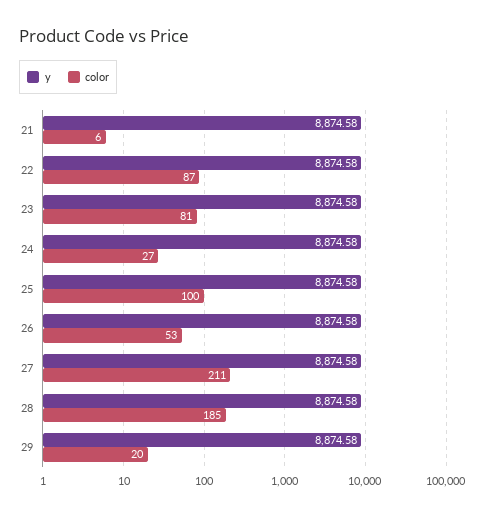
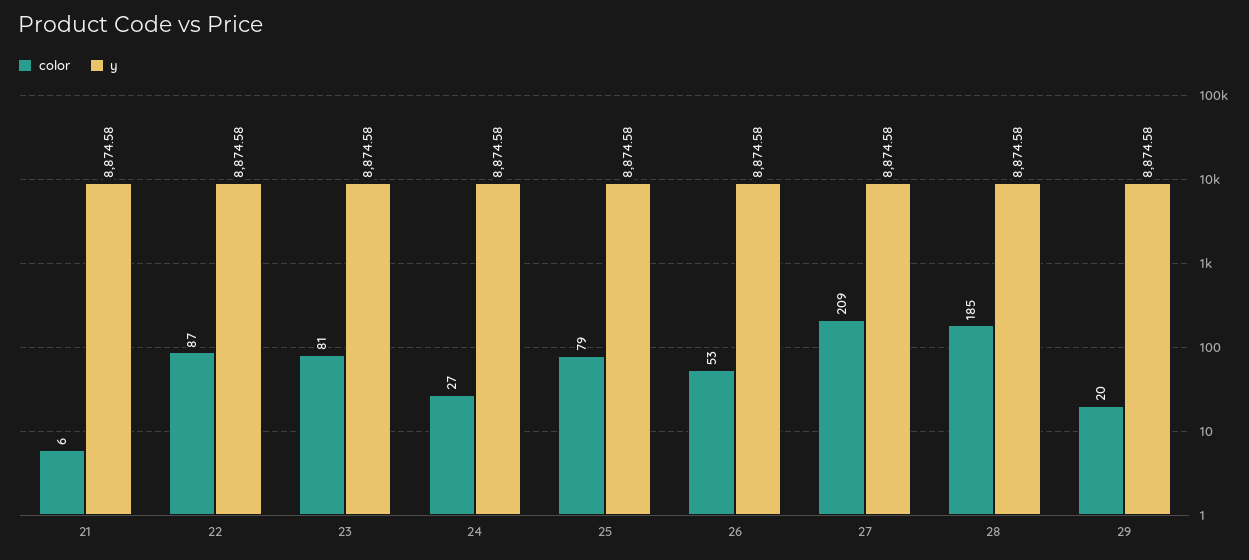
  {
    "y": {
      "21": 8874.58,
      "22": 8874.58,
      "23": 8874.58,
      "24": 8874.58,
      "25": 8874.58,
      "26": 8874.58,
      "27": 8874.58,
      "28": 8874.58,
      "29": 8874.58
    },
    "color": {
      "21": 6,
      "22": 87,
      "23": 81,
      "24": 27,
-     "25": 100,
+     "25": 79,
      "26": 53,
-     "27": 211,
+     "27": 209,
      "28": 185,
      "29": 20
    }
  }

